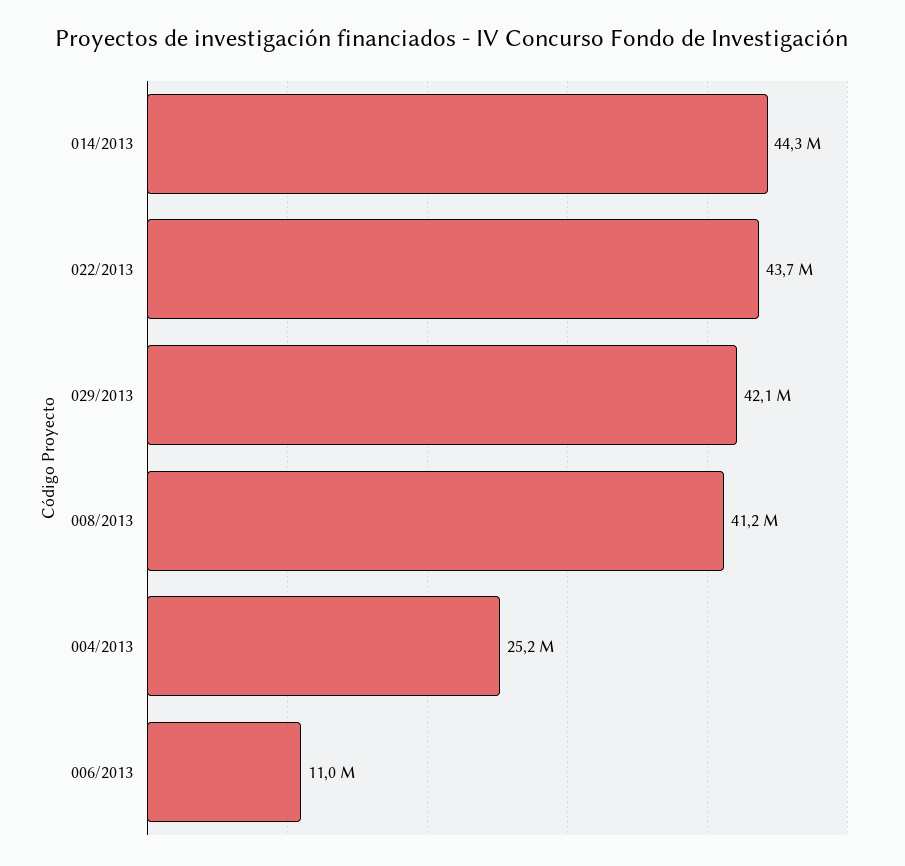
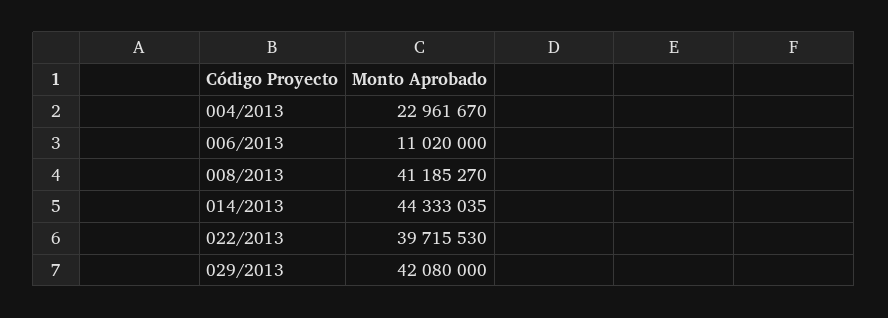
  {
    "014/2013": 44333035,
-   "022/2013": 43700000,
+   "022/2013": 39715530,
    "029/2013": 42080000,
    "008/2013": 41185270,
-   "004/2013": 25200000,
+   "004/2013": 22961670,
    "006/2013": 11020000
  }

